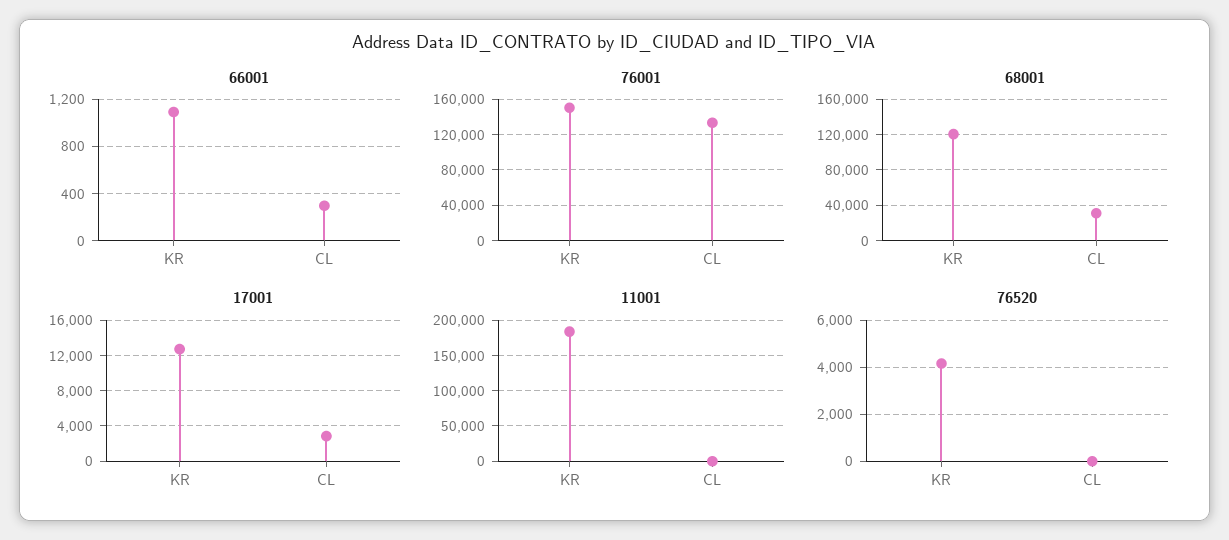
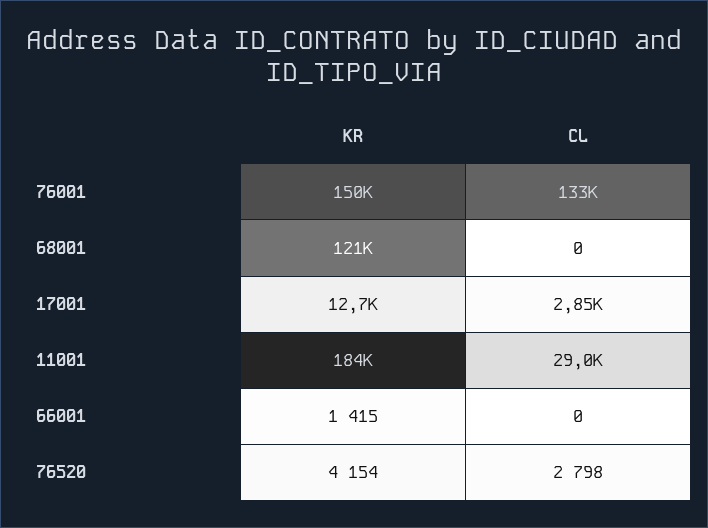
  {
    "66001": {
-     "KR": 1100,
+     "KR": 1415,
-     "CL": 300
+     "CL": 0
    },
    "76001": {
      "KR": 150000,
      "CL": 133000
    },
    "68001": {
      "KR": 121000,
-     "CL": 30000
+     "CL": 0
    },
    "17001": {
      "KR": 12700,
      "CL": 2850
    },
    "11001": {
      "KR": 184000,
-     "CL": 0
+     "CL": 29000
    },
    "76520": {
      "KR": 4154,
-     "CL": 0
+     "CL": 2798
    }
  }

